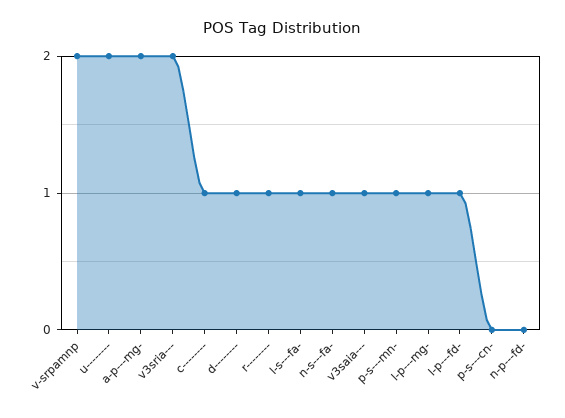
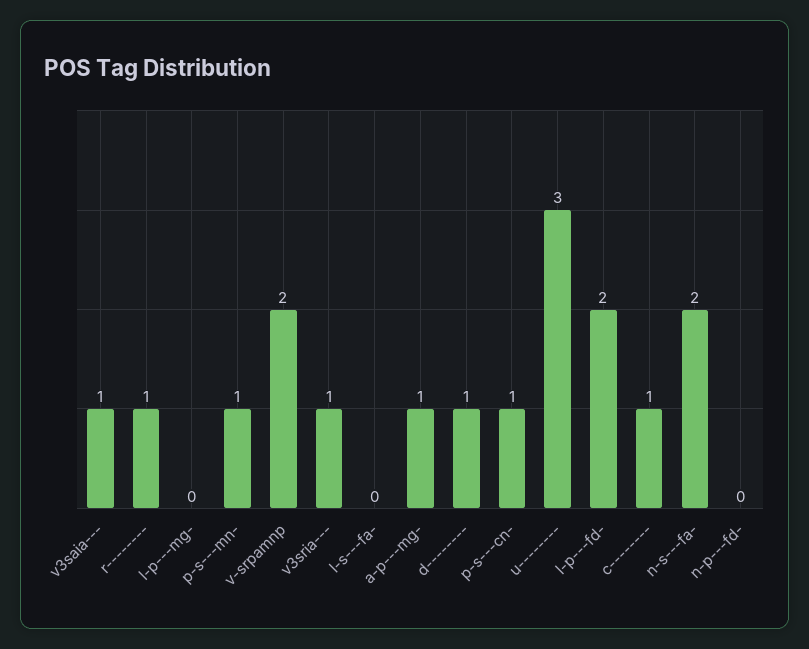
  {
    "v-srpamnp": 2,
-   "u--------": 2,
+   "u--------": 3,
-   "a-p---mg-": 2,
+   "a-p---mg-": 1,
-   "v3sria---": 2,
+   "v3sria---": 1,
    "c--------": 1,
    "d--------": 1,
    "r--------": 1,
-   "l-s---fa-": 1,
+   "l-s---fa-": 0,
-   "n-s---fa-": 1,
+   "n-s---fa-": 2,
    "v3saia---": 1,
    "p-s---mn-": 1,
-   "l-p---mg-": 1,
+   "l-p---mg-": 0,
-   "l-p---fd-": 1,
+   "l-p---fd-": 2,
-   "p-s---cn-": 0,
+   "p-s---cn-": 1,
    "n-p---fd-": 0
  }

